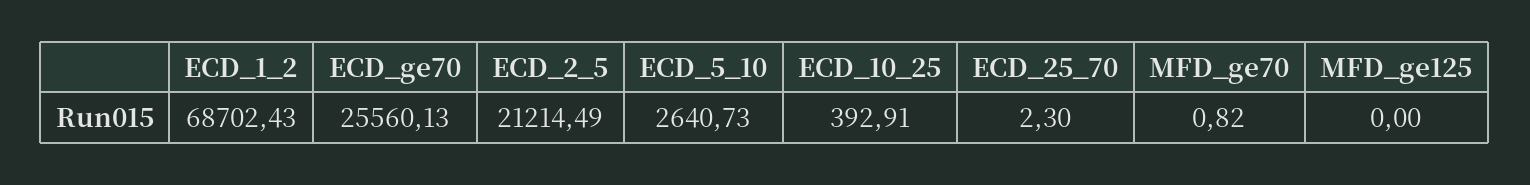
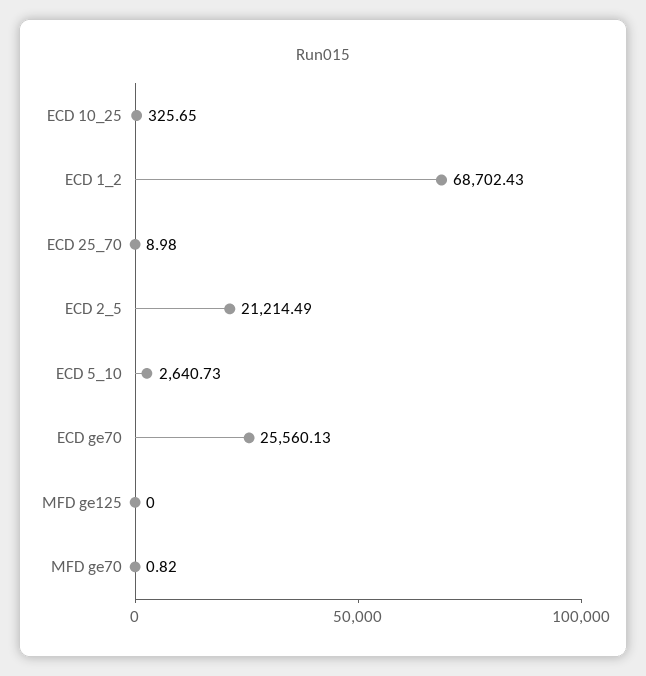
  {
    "ECD_1_2": 68702.43,
    "ECD_ge70": 25560.13,
    "ECD_2_5": 21214.49,
    "ECD_5_10": 2640.73,
-   "ECD_10_25": 392.91,
+   "ECD_10_25": 325.65,
-   "ECD_25_70": 2.3,
+   "ECD_25_70": 8.98,
    "MFD_ge70": 0.82,
    "MFD_ge125": 0
  }

